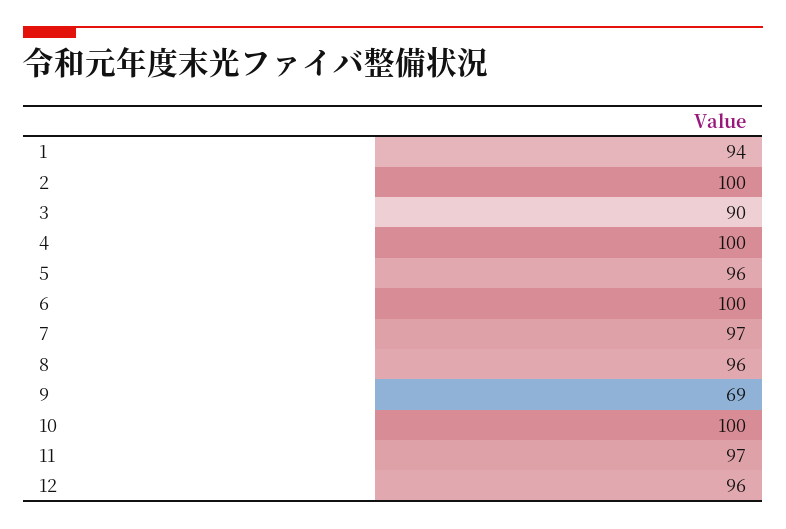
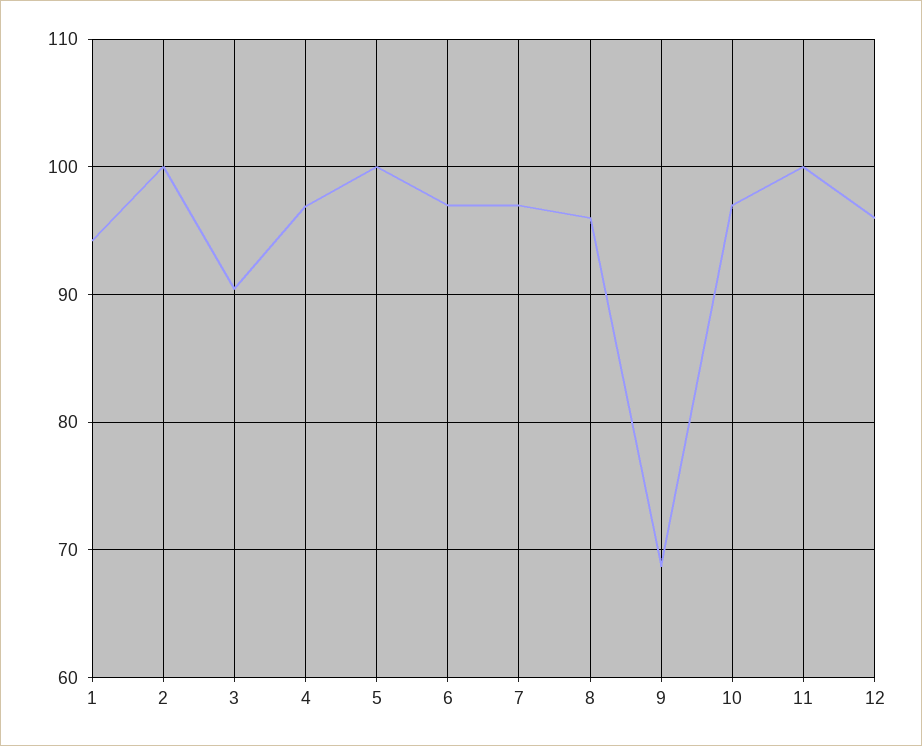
  {
    "1": 94,
    "2": 100,
    "3": 90,
-   "4": 100,
+   "4": 97,
-   "5": 96,
+   "5": 100,
-   "6": 100,
+   "6": 97,
    "7": 97,
    "8": 96,
    "9": 69,
-   "10": 100,
+   "10": 97,
-   "11": 97,
+   "11": 100,
    "12": 96
  }

